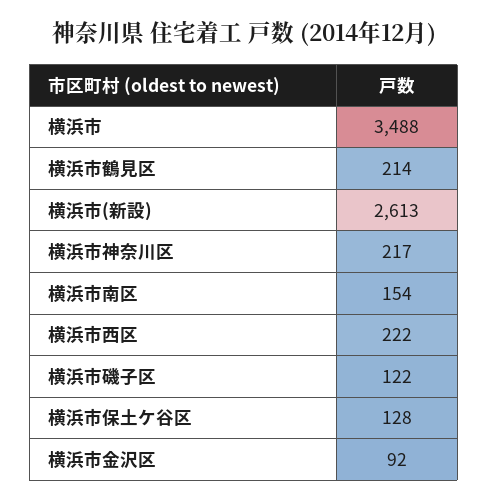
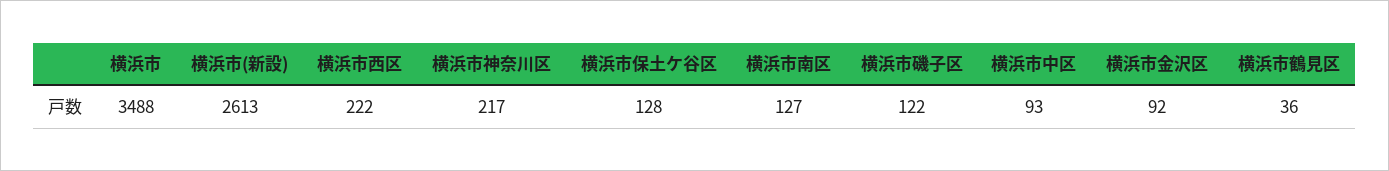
  {
    "横浜市": 3488,
-   "横浜市鶴見区": 214,
+   "横浜市鶴見区": 36,
    "横浜市(新設)": 2613,
    "横浜市神奈川区": 217,
-   "横浜市南区": 154,
+   "横浜市南区": 127,
    "横浜市西区": 222,
    "横浜市磯子区": 122,
    "横浜市保土ケ谷区": 128,
-   "横浜市金沢区": 92
+   "横浜市金沢区": 92,
+   "横浜市中区": 93
  }

